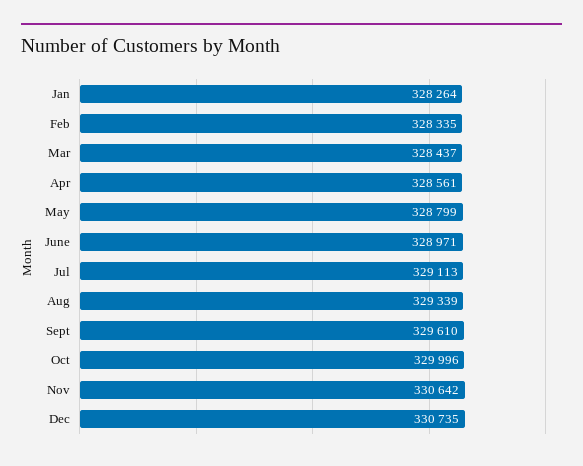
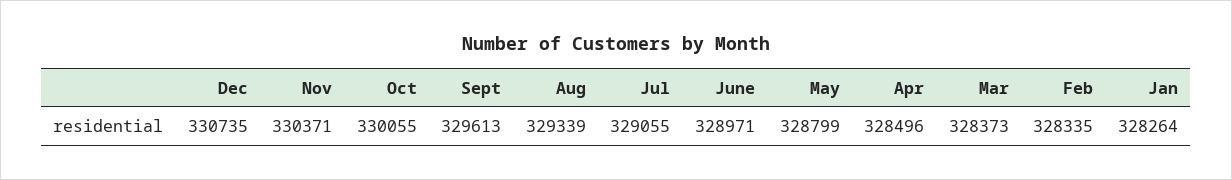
  {
    "Jan": 328264,
    "Feb": 328335,
-   "Mar": 328437,
+   "Mar": 328373,
-   "Apr": 328561,
+   "Apr": 328496,
    "May": 328799,
    "June": 328971,
-   "Jul": 329113,
+   "Jul": 329055,
    "Aug": 329339,
-   "Sept": 329610,
+   "Sept": 329613,
-   "Oct": 329996,
+   "Oct": 330055,
-   "Nov": 330642,
+   "Nov": 330371,
    "Dec": 330735
  }

